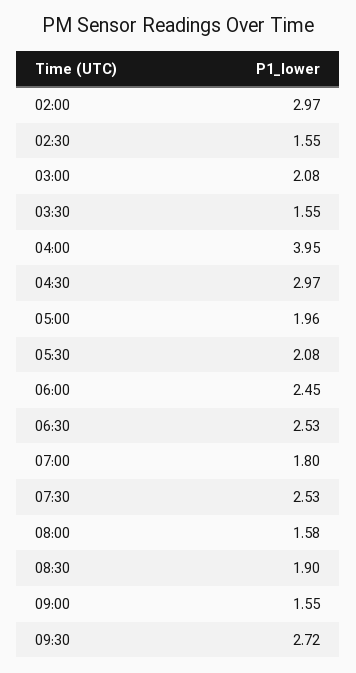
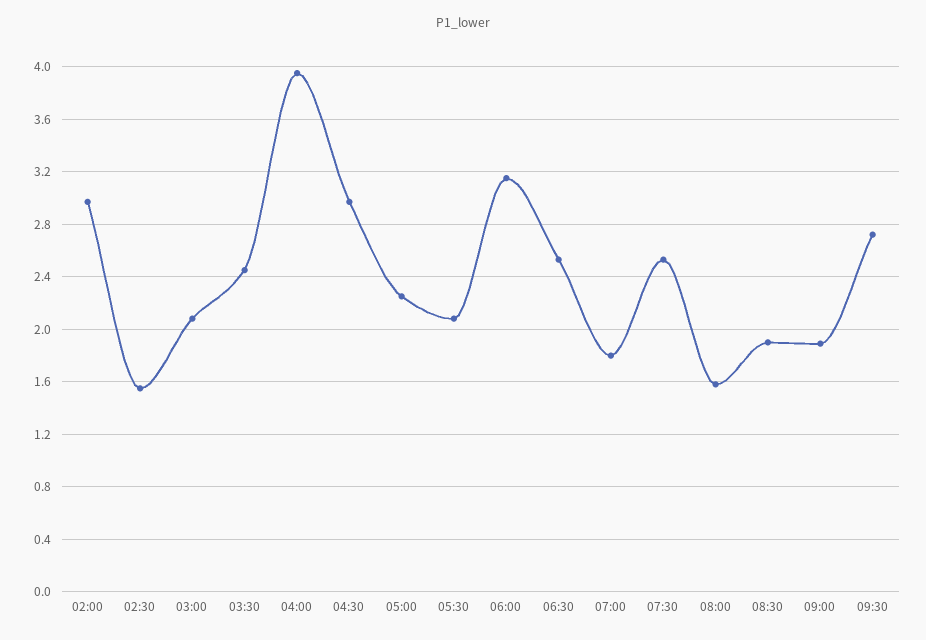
  {
    "02:00": 2.97,
    "02:30": 1.55,
    "03:00": 2.08,
-   "03:30": 1.55,
+   "03:30": 2.45,
    "04:00": 3.95,
    "04:30": 2.97,
-   "05:00": 1.96,
+   "05:00": 2.25,
    "05:30": 2.08,
-   "06:00": 2.45,
+   "06:00": 3.15,
    "06:30": 2.53,
    "07:00": 1.8,
    "07:30": 2.53,
    "08:00": 1.58,
    "08:30": 1.9,
-   "09:00": 1.55,
+   "09:00": 1.9,
    "09:30": 2.72
  }

